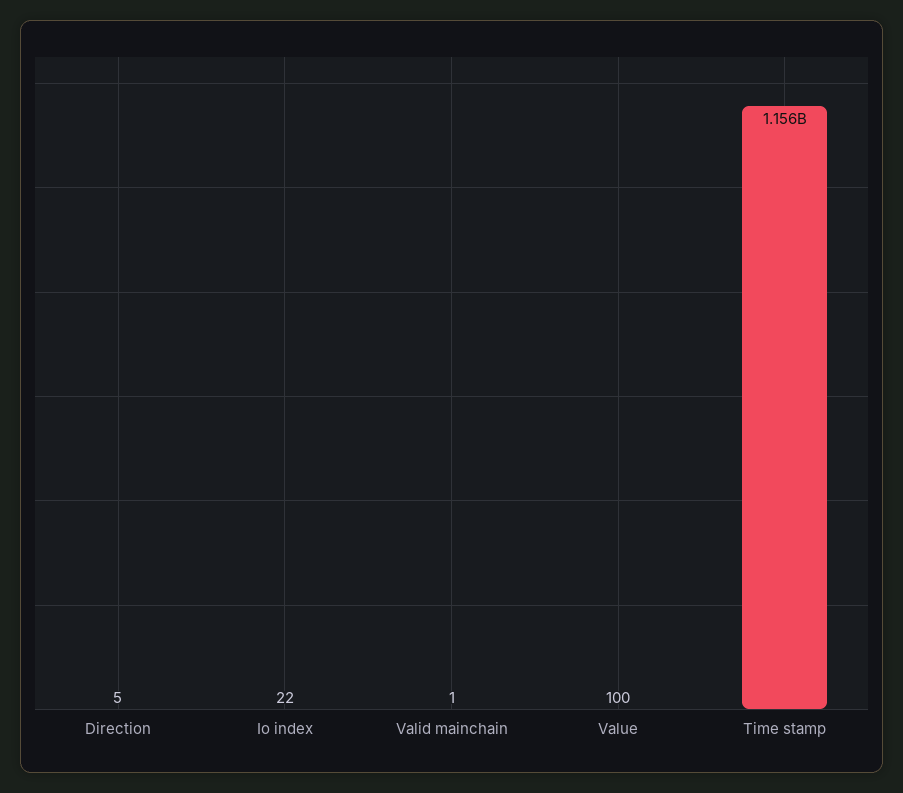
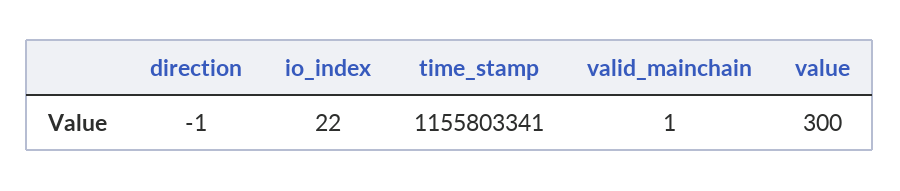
  {
-   "Direction": 5,
+   "Direction": -1,
    "Io index": 22,
    "Valid mainchain": 1,
-   "Value": 100,
+   "Value": 300,
    "Time stamp": 1155803341
  }

